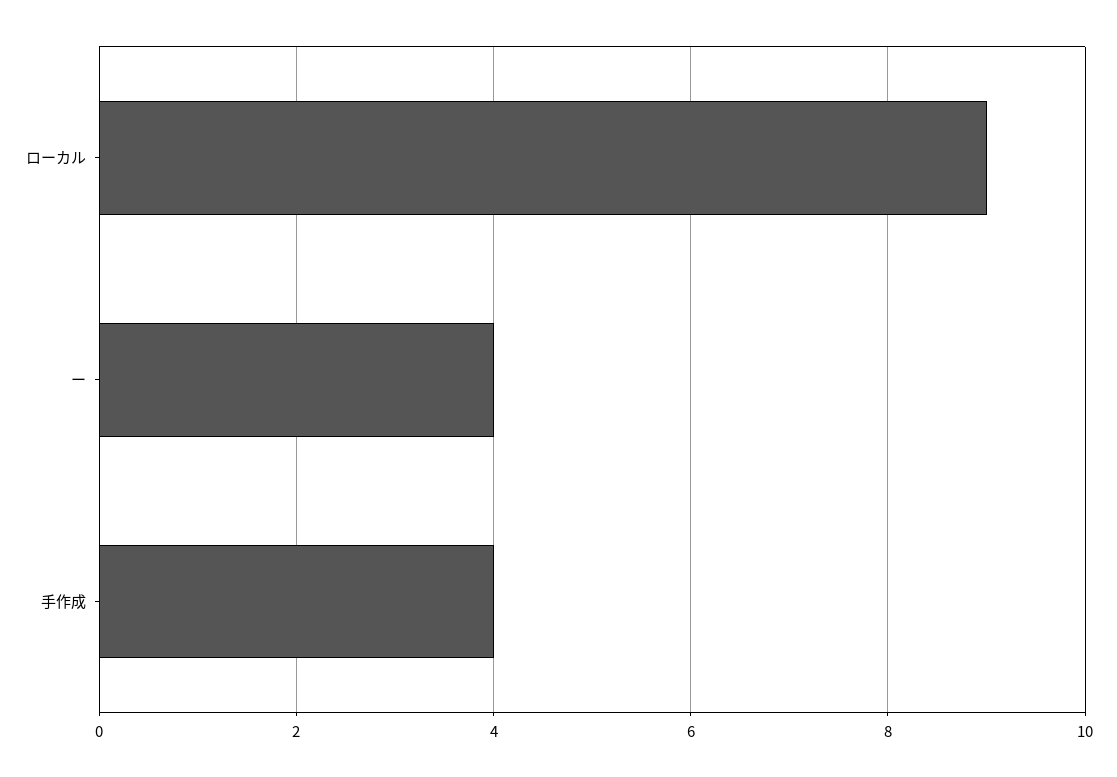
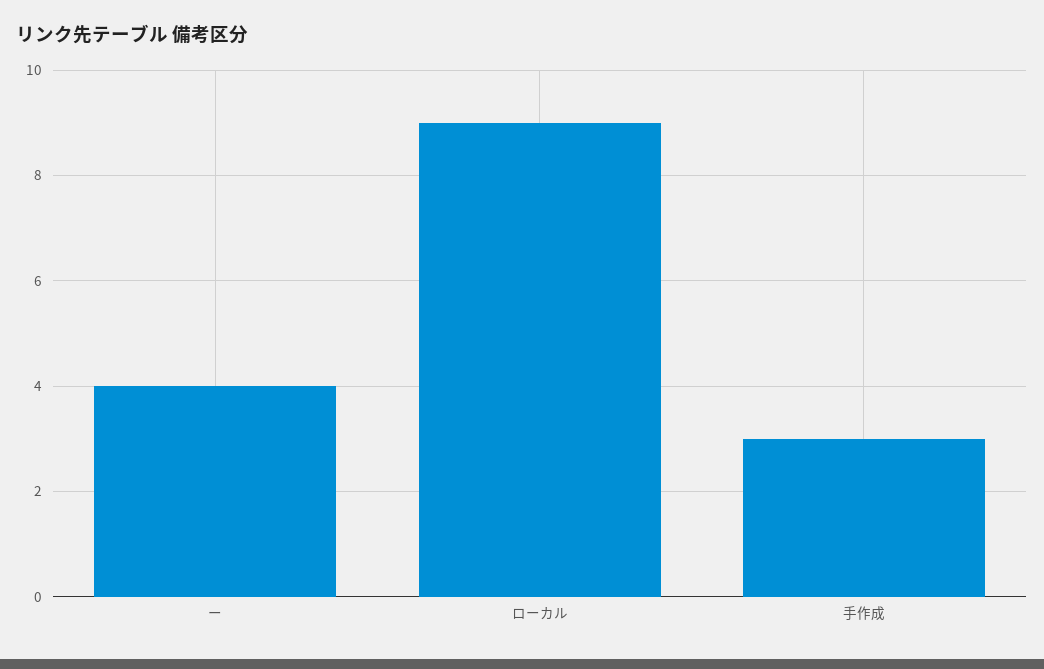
  {
    "ローカル": 9,
    "ー": 4,
-   "手作成": 4
+   "手作成": 3
  }

